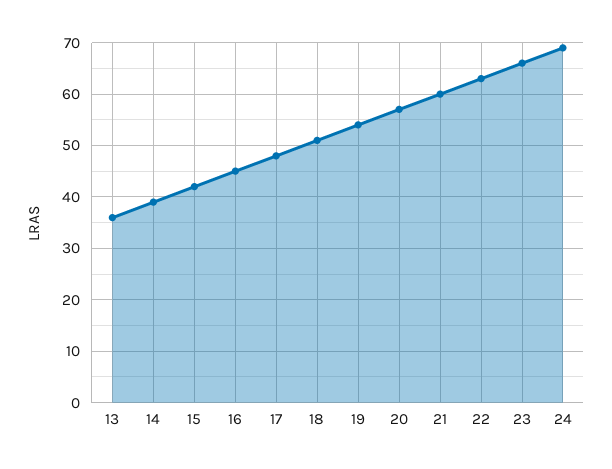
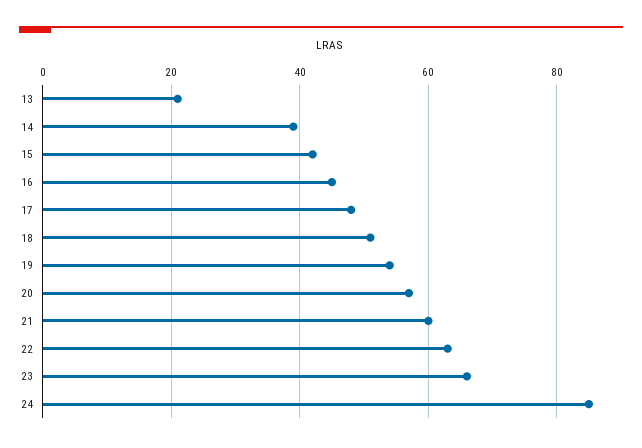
  {
-   "13": 35,
+   "13": 20,
    "14": 40,
    "15": 40,
    "16": 45,
    "17": 50,
    "18": 50,
    "19": 55,
    "20": 55,
    "21": 60,
    "22": 65,
    "23": 65,
-   "24": 70
+   "24": 85
  }

